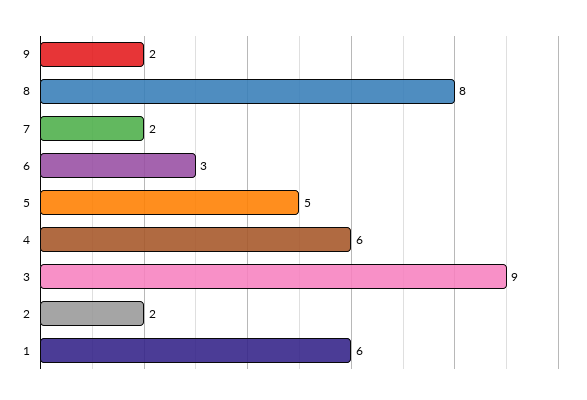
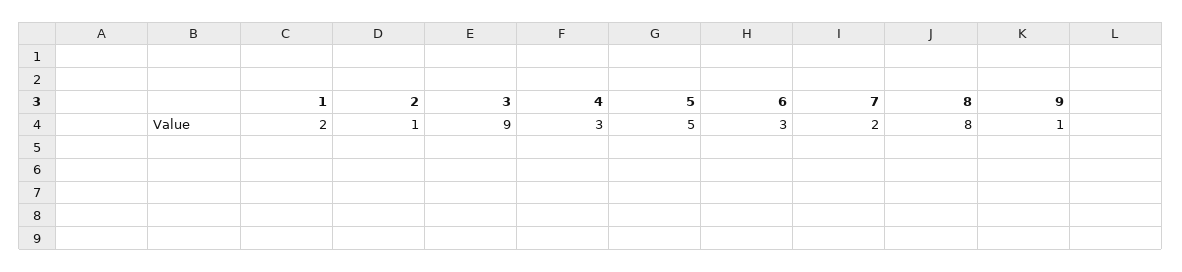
  {
-   "9": 2,
+   "9": 1,
    "8": 8,
    "7": 2,
    "6": 3,
    "5": 5,
-   "4": 6,
+   "4": 3,
    "3": 9,
-   "2": 2,
+   "2": 1,
-   "1": 6
+   "1": 2
  }

